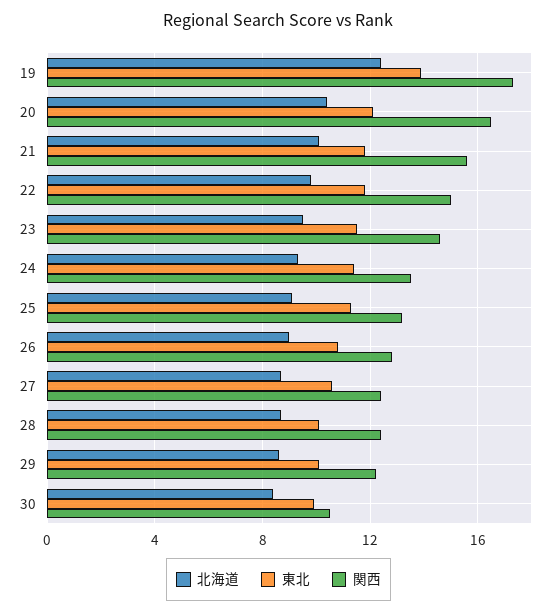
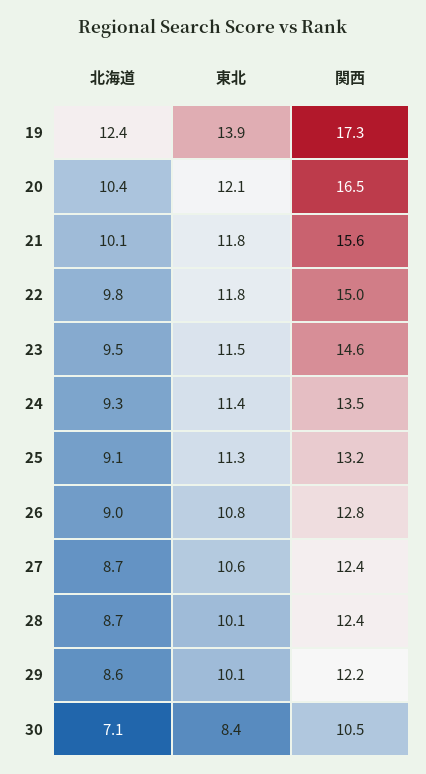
  {
    "北海道": {
      "19": 12.4,
      "20": 10.4,
      "21": 10.1,
      "22": 9.8,
      "23": 9.5,
      "24": 9.3,
      "25": 9.1,
      "26": 9,
      "27": 8.7,
      "28": 8.7,
      "29": 8.6,
-     "30": 8.5
+     "30": 7.1
    },
    "東北": {
      "19": 13.9,
      "20": 12.1,
      "21": 11.8,
      "22": 11.8,
      "23": 11.5,
      "24": 11.4,
      "25": 11.3,
      "26": 10.8,
      "27": 10.6,
      "28": 10.1,
      "29": 10.1,
-     "30": 10
+     "30": 8.4
    },
    "関西": {
      "19": 17.3,
      "20": 16.5,
      "21": 15.6,
      "22": 15,
      "23": 14.6,
      "24": 13.5,
      "25": 13.2,
      "26": 12.8,
      "27": 12.4,
      "28": 12.4,
      "29": 12.2,
      "30": 10.5
    }
  }

